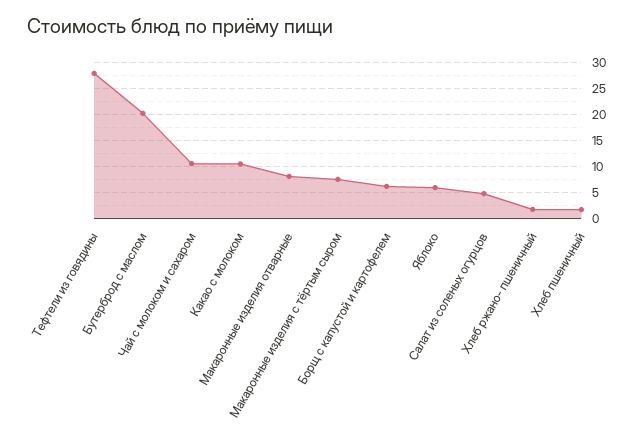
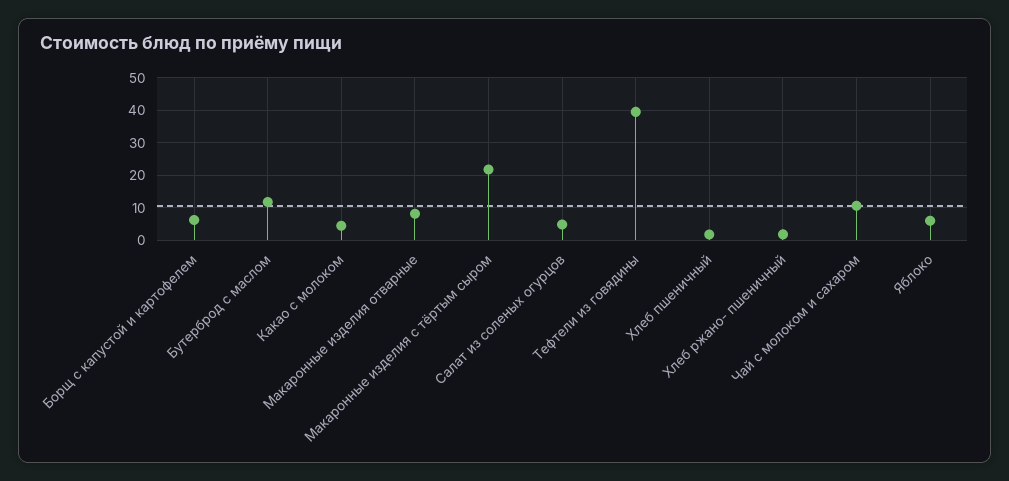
  {
-   "Тефтели из говядины": 27.5,
+   "Тефтели из говядины": 40,
-   "Бутерброд с маслом": 20,
+   "Бутерброд с маслом": 12,
    "Чай с молоком и сахаром": 10,
-   "Какао с молоком": 10,
+   "Какао с молоком": 4,
    "Макаронные изделия отварные": 8,
-   "Макаронные изделия с тёртым сыром": 7.5,
+   "Макаронные изделия с тёртым сыром": 22,
    "Борщ с капустой и картофелем": 6,
    "Яблоко": 6,
    "Салат из соленых огурцов": 4,
    "Хлеб ржано- пшеничный": 2,
    "Хлеб пшеничный": 2
  }

